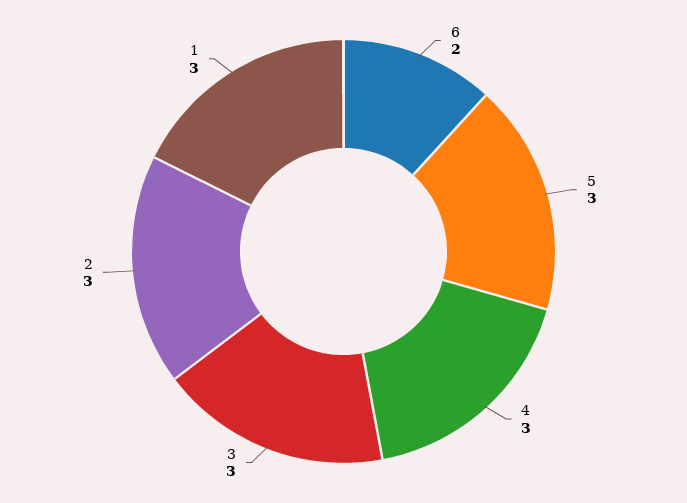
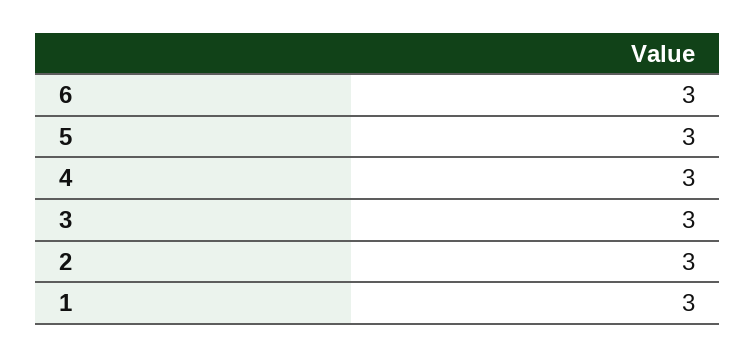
  {
-   "6": 2,
+   "6": 3,
    "5": 3,
    "4": 3,
    "3": 3,
    "2": 3,
    "1": 3
  }

